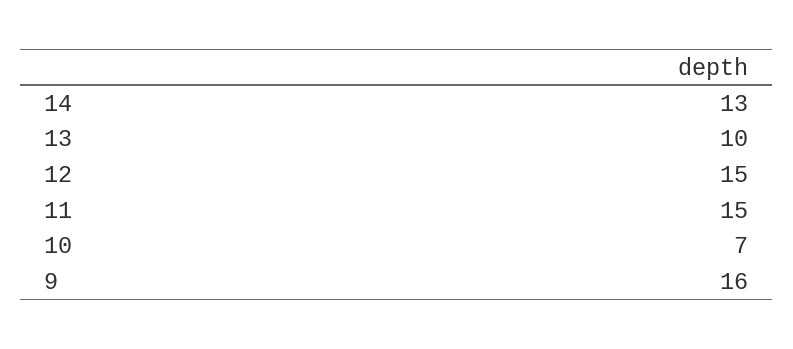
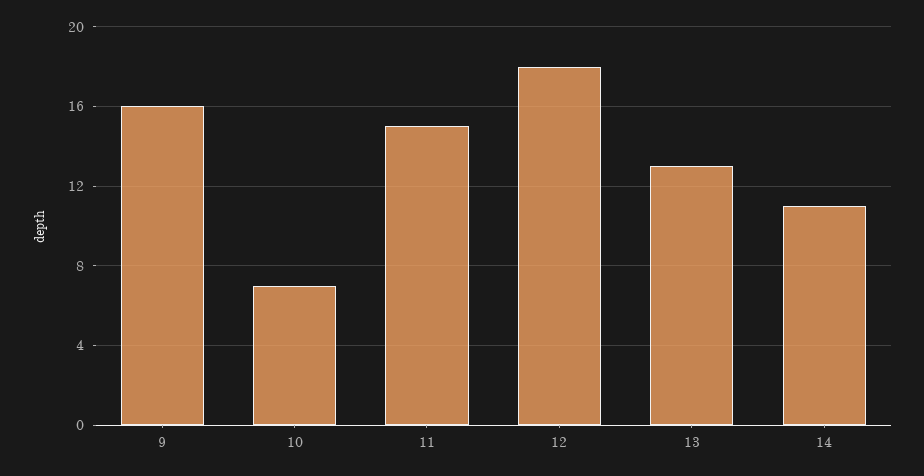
  {
-   "14": 13,
+   "14": 11,
-   "13": 10,
+   "13": 13,
-   "12": 15,
+   "12": 18,
    "11": 15,
    "10": 7,
    "9": 16
  }

